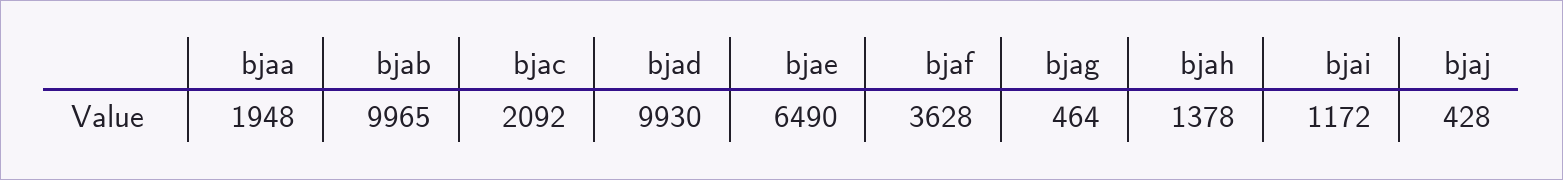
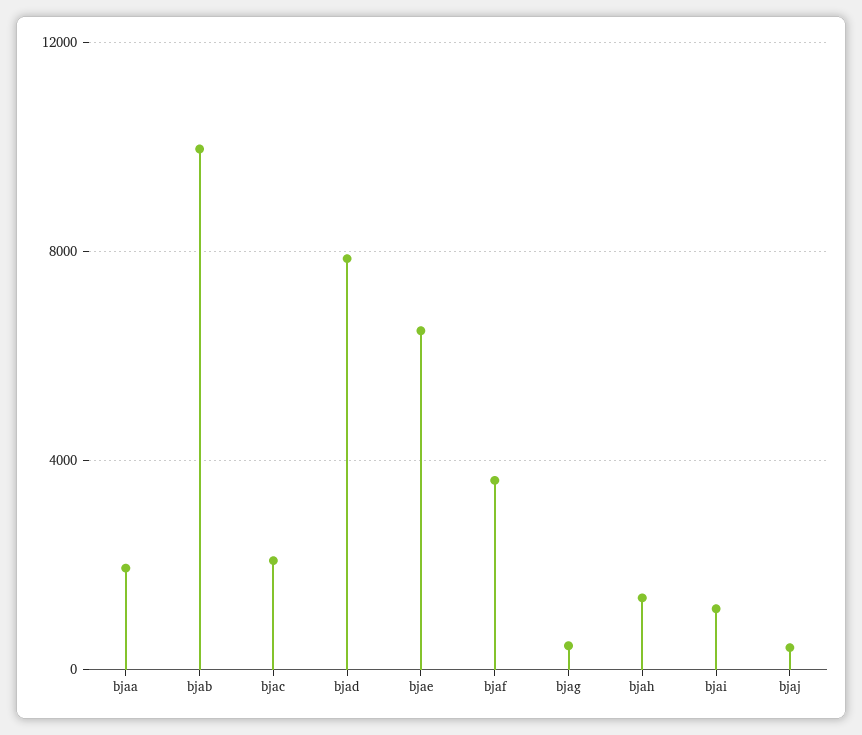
  {
    "bjaa": 1948,
    "bjab": 9965,
    "bjac": 2092,
-   "bjad": 9930,
+   "bjad": 8000,
    "bjae": 6490,
    "bjaf": 3628,
    "bjag": 464,
    "bjah": 1378,
    "bjai": 1172,
    "bjaj": 428
  }

